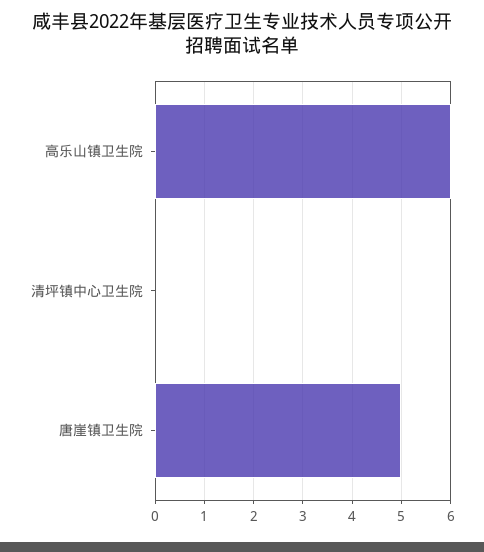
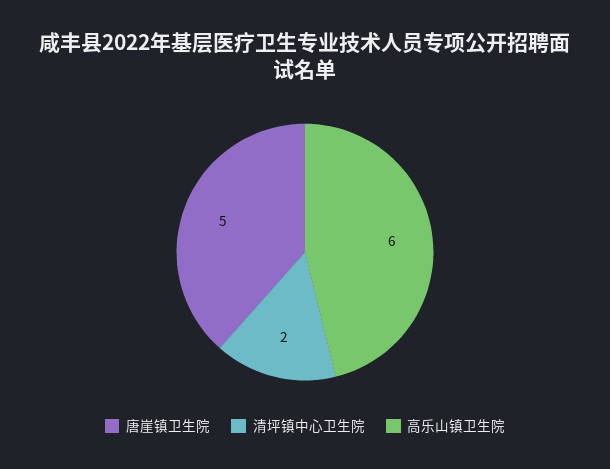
  {
    "高乐山镇卫生院": 6,
-   "清坪镇中心卫生院": 0,
+   "清坪镇中心卫生院": 2,
    "唐崖镇卫生院": 5
  }

